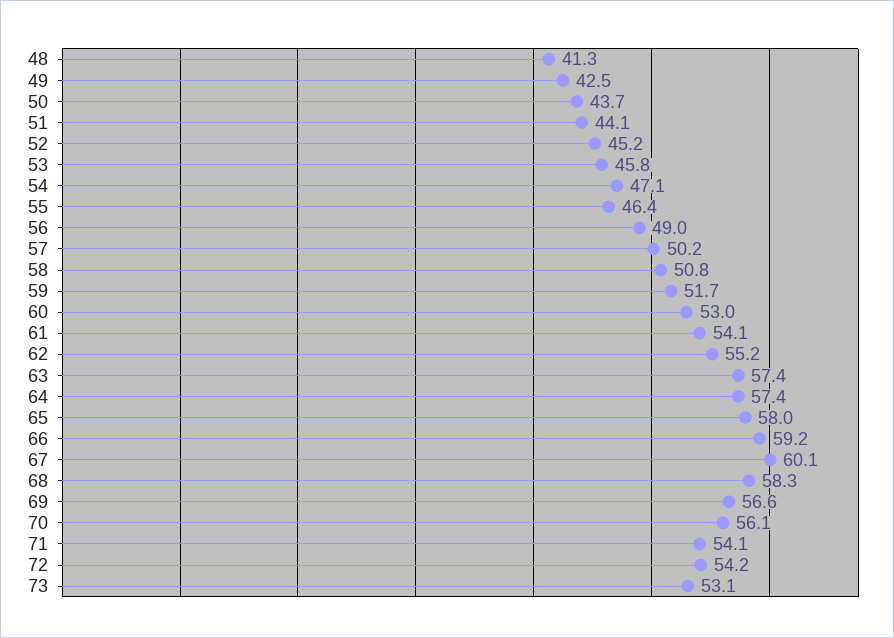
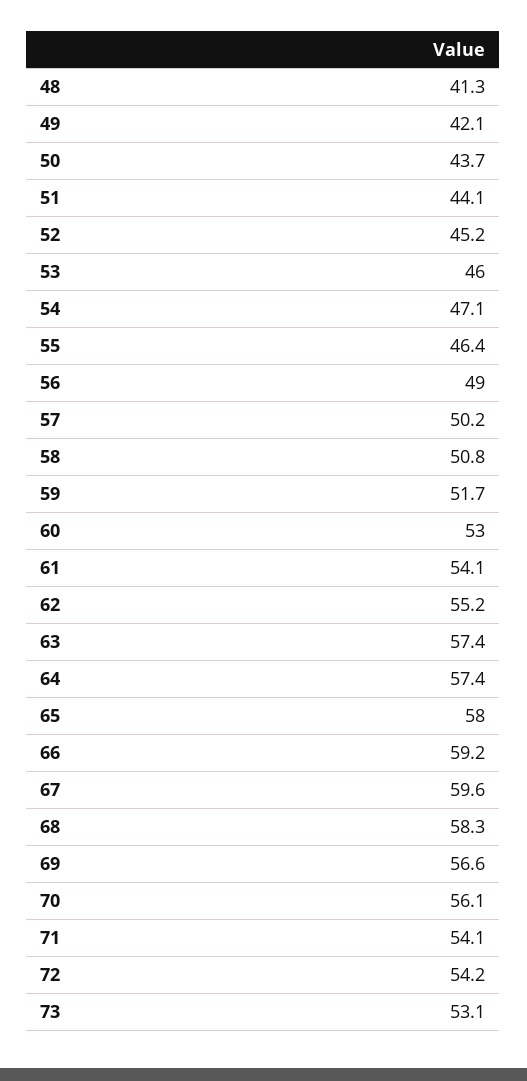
  {
    "48": 41.3,
-   "49": 42.5,
+   "49": 42.1,
    "50": 43.7,
    "51": 44.1,
    "52": 45.2,
-   "53": 45.8,
+   "53": 46,
    "54": 47.1,
    "55": 46.4,
    "56": 49,
    "57": 50.2,
    "58": 50.8,
    "59": 51.7,
    "60": 53,
    "61": 54.1,
    "62": 55.2,
    "63": 57.4,
    "64": 57.4,
    "65": 58,
    "66": 59.2,
-   "67": 60.1,
+   "67": 59.6,
    "68": 58.3,
    "69": 56.6,
    "70": 56.1,
    "71": 54.1,
    "72": 54.2,
    "73": 53.1
  }

